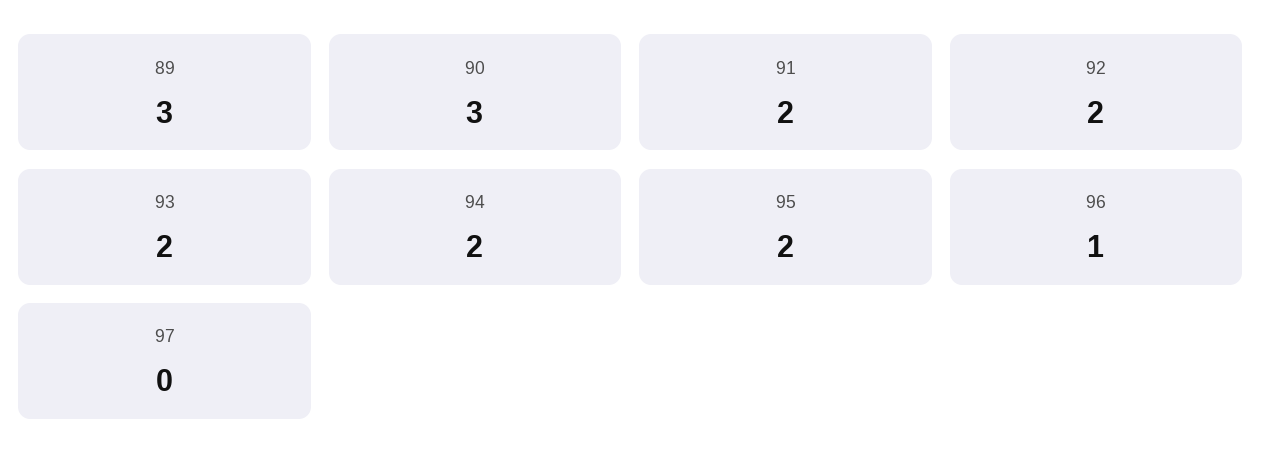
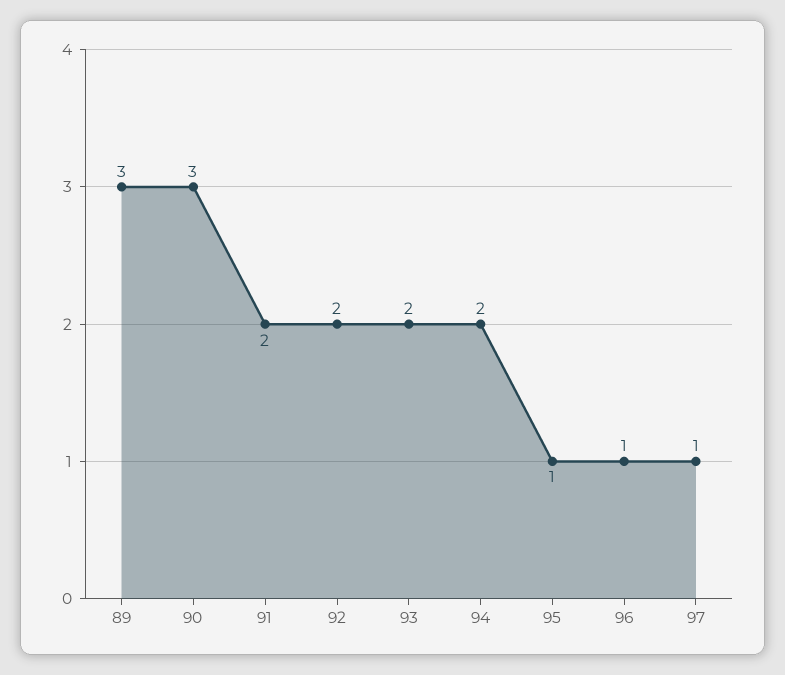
  {
    "89": 3,
    "90": 3,
    "91": 2,
    "92": 2,
    "93": 2,
    "94": 2,
-   "95": 2,
+   "95": 1,
    "96": 1,
-   "97": 0
+   "97": 1
  }

